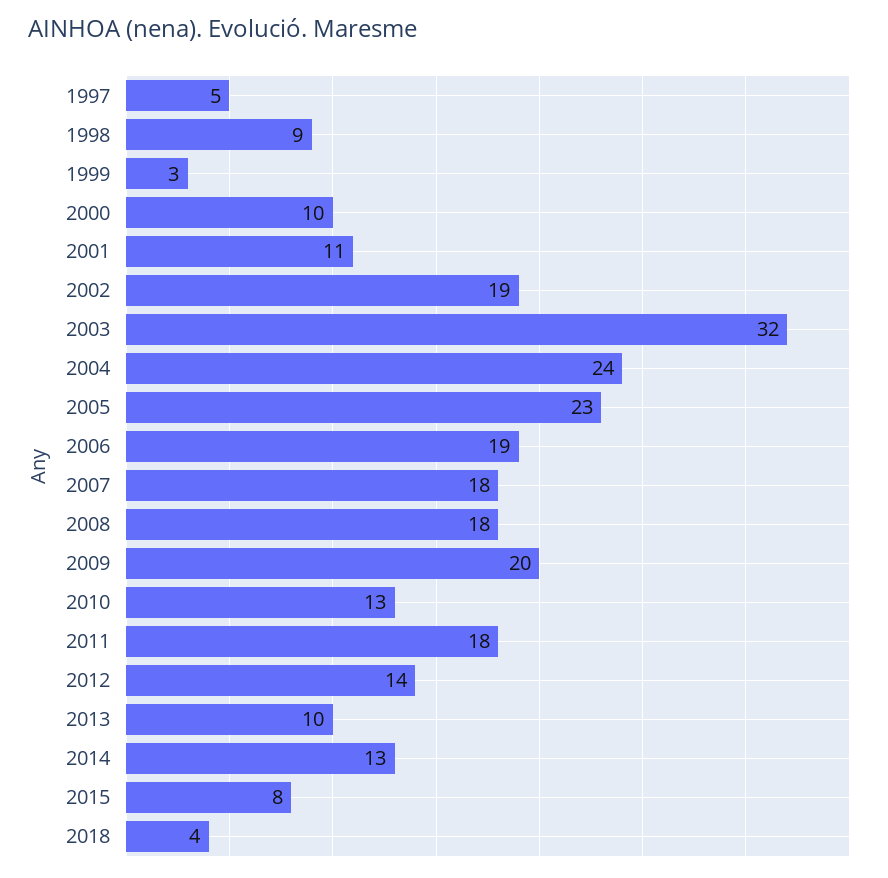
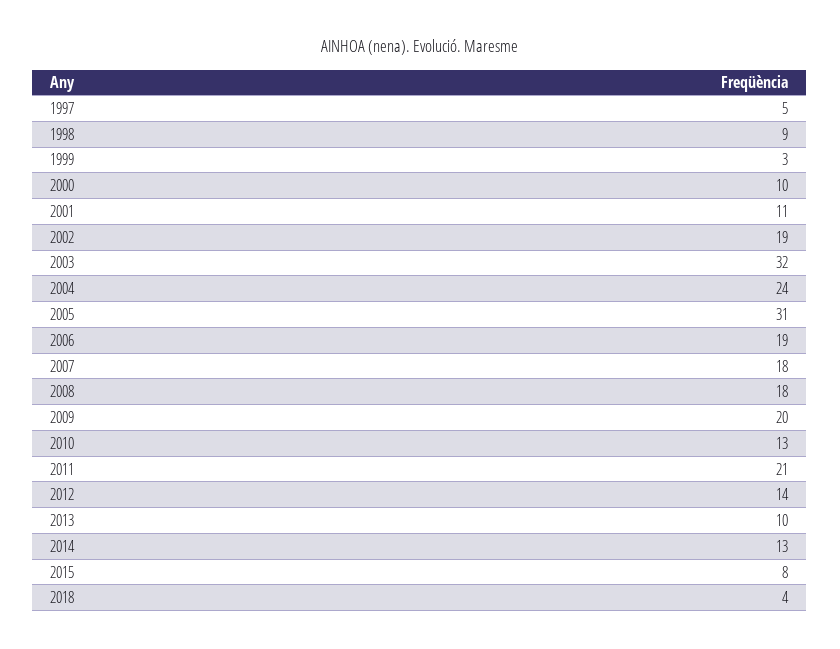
  {
    "1997": 5,
    "1998": 9,
    "1999": 3,
    "2000": 10,
    "2001": 11,
    "2002": 19,
    "2003": 32,
    "2004": 24,
-   "2005": 23,
+   "2005": 31,
    "2006": 19,
    "2007": 18,
    "2008": 18,
    "2009": 20,
    "2010": 13,
-   "2011": 18,
+   "2011": 21,
    "2012": 14,
    "2013": 10,
    "2014": 13,
    "2015": 8,
    "2018": 4
  }

